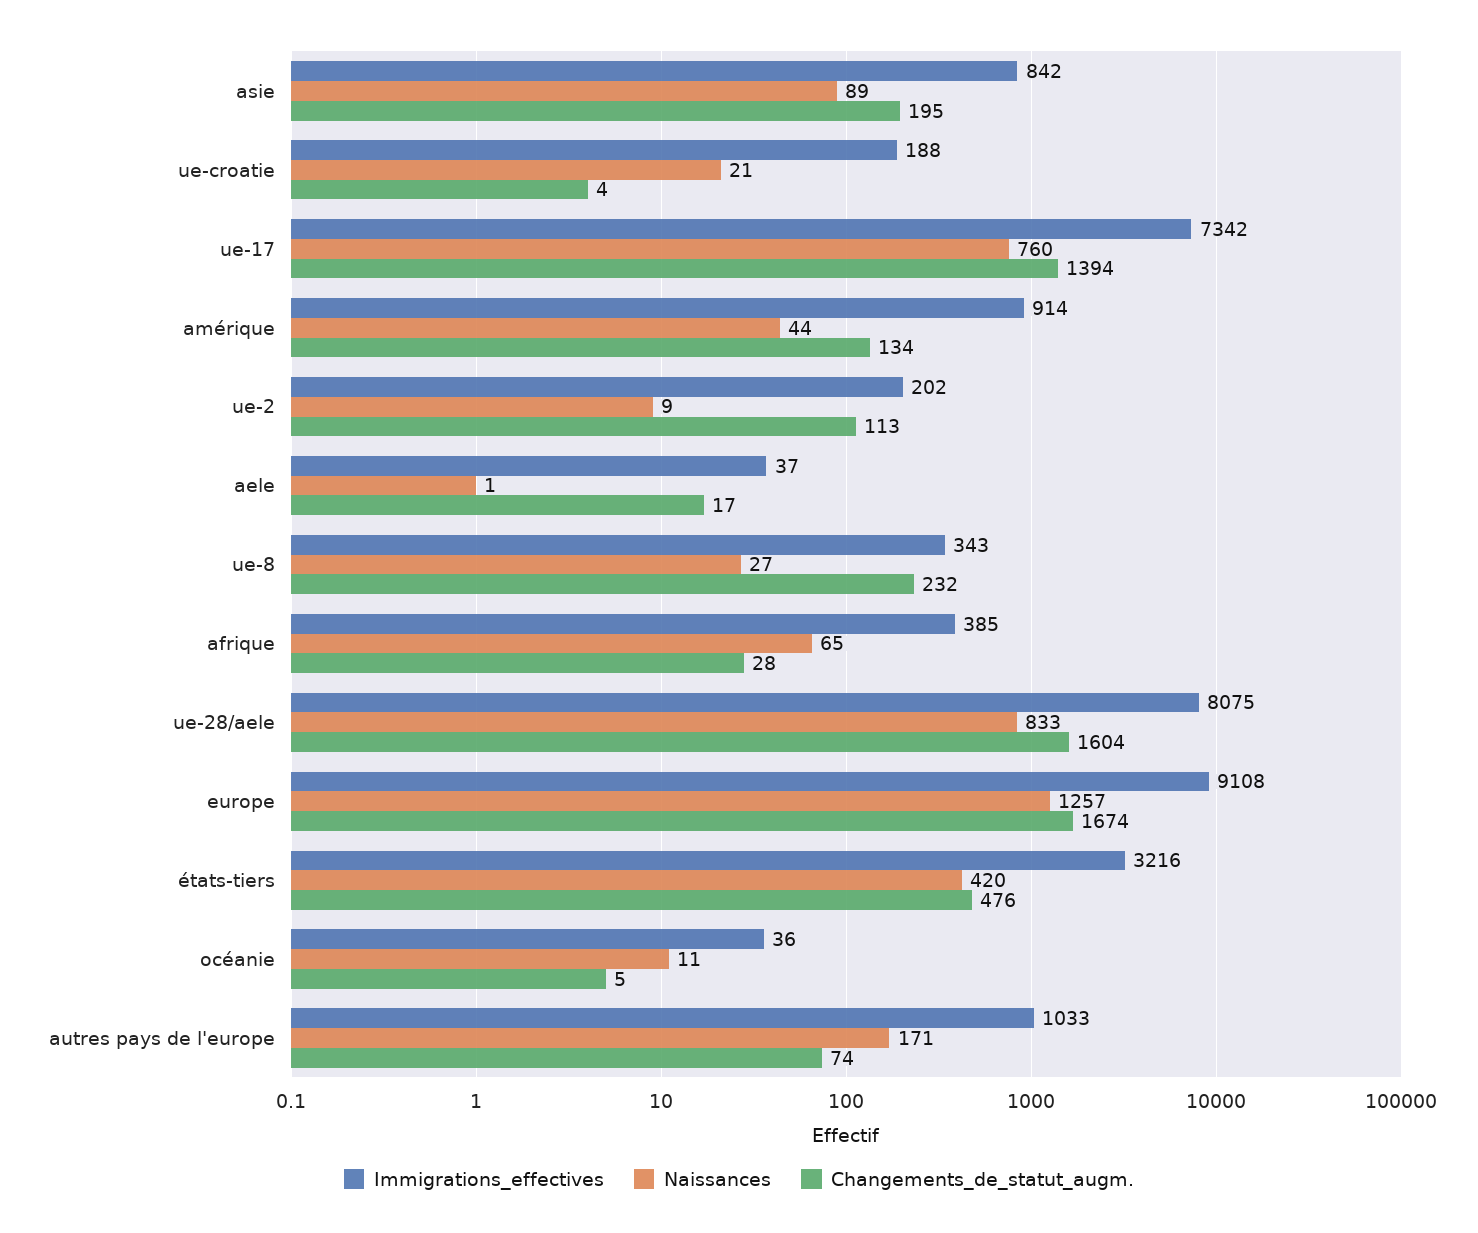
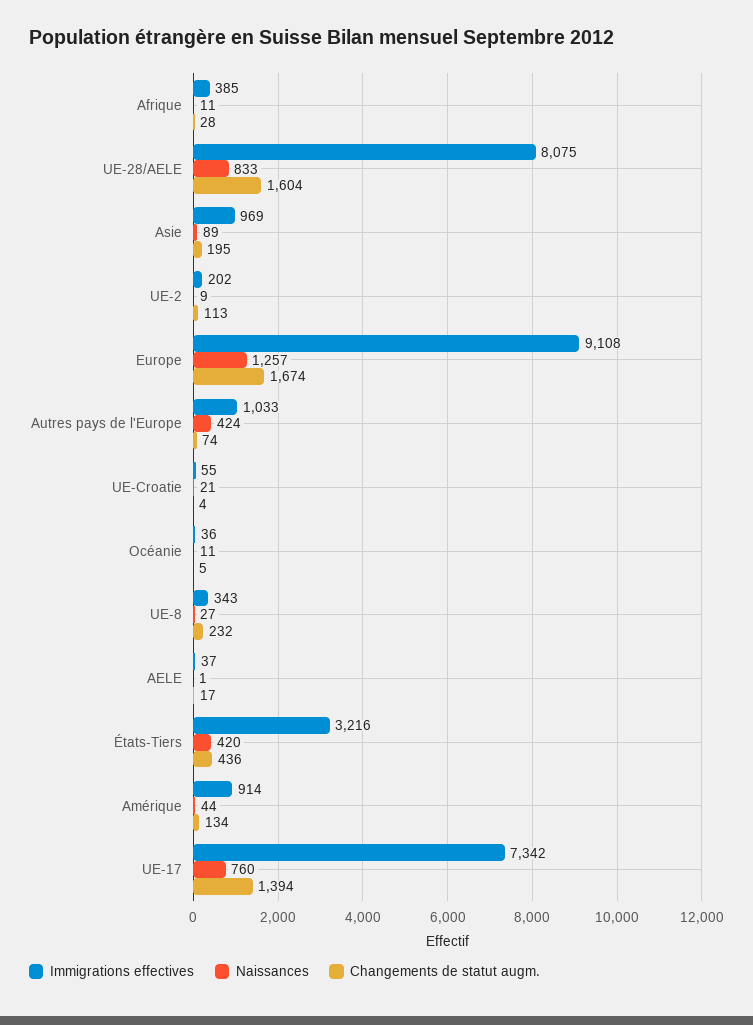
  {
    "Immigrations_effectives": {
-     "asie": 842,
+     "asie": 969,
-     "ue-croatie": 188,
+     "ue-croatie": 55,
      "ue-17": 7342,
      "amérique": 914,
      "ue-2": 202,
      "aele": 37,
      "ue-8": 343,
      "afrique": 385,
      "ue-28/aele": 8075,
      "europe": 9108,
      "états-tiers": 3216,
      "océanie": 36,
      "autres pays de l'europe": 1033
    },
    "Naissances": {
      "asie": 89,
      "ue-croatie": 21,
      "ue-17": 760,
      "amérique": 44,
      "ue-2": 9,
      "aele": 1,
      "ue-8": 27,
-     "afrique": 65,
+     "afrique": 11,
      "ue-28/aele": 833,
      "europe": 1257,
      "états-tiers": 420,
      "océanie": 11,
-     "autres pays de l'europe": 171
+     "autres pays de l'europe": 424
    },
    "Changements_de_statut_augm.": {
      "asie": 195,
      "ue-croatie": 4,
      "ue-17": 1394,
      "amérique": 134,
      "ue-2": 113,
      "aele": 17,
      "ue-8": 232,
      "afrique": 28,
      "ue-28/aele": 1604,
      "europe": 1674,
-     "états-tiers": 476,
+     "états-tiers": 436,
      "océanie": 5,
      "autres pays de l'europe": 74
    }
  }

